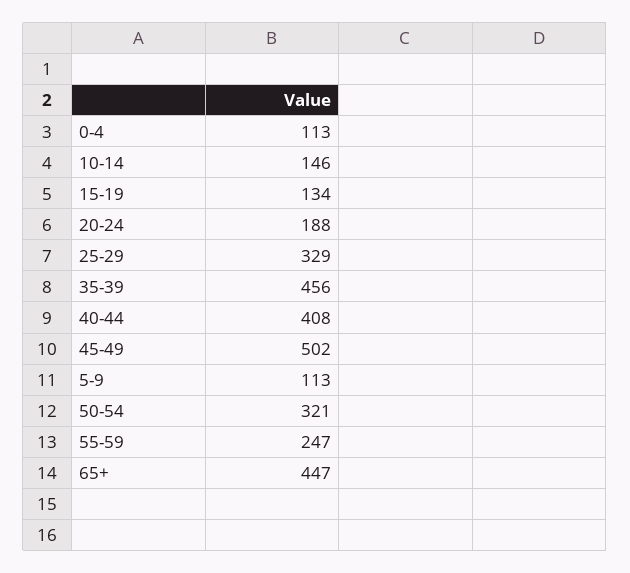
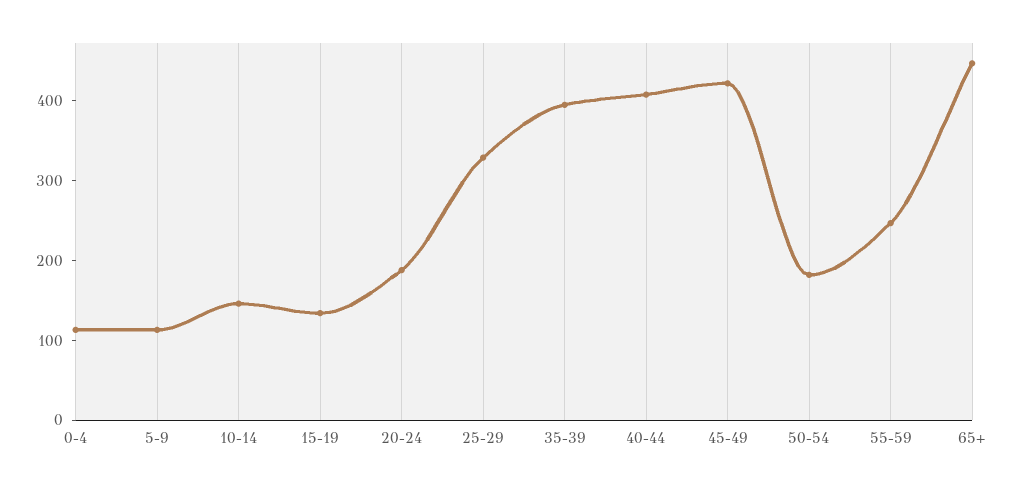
  {
    "0-4": 113,
    "10-14": 146,
    "15-19": 134,
    "20-24": 188,
    "25-29": 329,
-   "35-39": 456,
+   "35-39": 400,
    "40-44": 408,
-   "45-49": 502,
+   "45-49": 420,
    "5-9": 113,
-   "50-54": 321,
+   "50-54": 180,
    "55-59": 247,
    "65+": 447
  }

